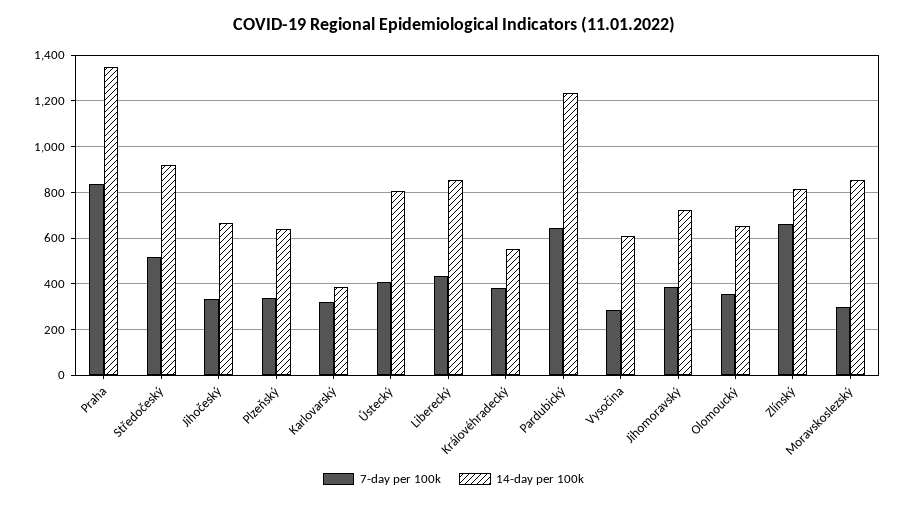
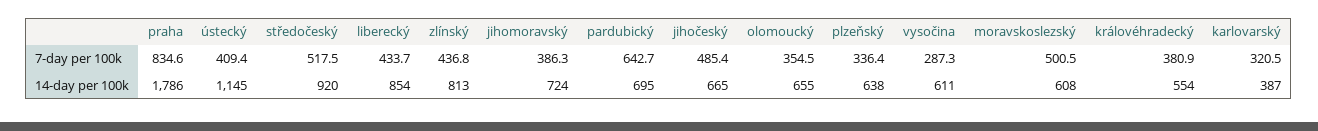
  {
    "7-day per 100k": {
      "Praha": 834.6,
      "Středočeský": 517.5,
-     "Jihočeský": 350,
+     "Jihočeský": 485.4,
      "Plzeňský": 336.4,
      "Karlovarský": 320.5,
      "Ústecký": 409.4,
      "Liberecký": 433.7,
      "Královéhradecký": 380.9,
      "Pardubický": 642.7,
      "Vysočina": 287.3,
      "Jihomoravský": 386.3,
      "Olomoucký": 354.5,
-     "Zlínský": 650,
+     "Zlínský": 436.8,
-     "Moravskoslezský": 300
+     "Moravskoslezský": 500.5
    },
    "14-day per 100k": {
-     "Praha": 1350,
+     "Praha": 1786,
      "Středočeský": 920,
      "Jihočeský": 665,
      "Plzeňský": 638,
      "Karlovarský": 387,
-     "Ústecký": 800,
+     "Ústecký": 1145,
      "Liberecký": 854,
      "Královéhradecký": 554,
-     "Pardubický": 1250,
+     "Pardubický": 695,
      "Vysočina": 611,
      "Jihomoravský": 724,
      "Olomoucký": 655,
      "Zlínský": 813,
-     "Moravskoslezský": 850
+     "Moravskoslezský": 608
    }
  }

